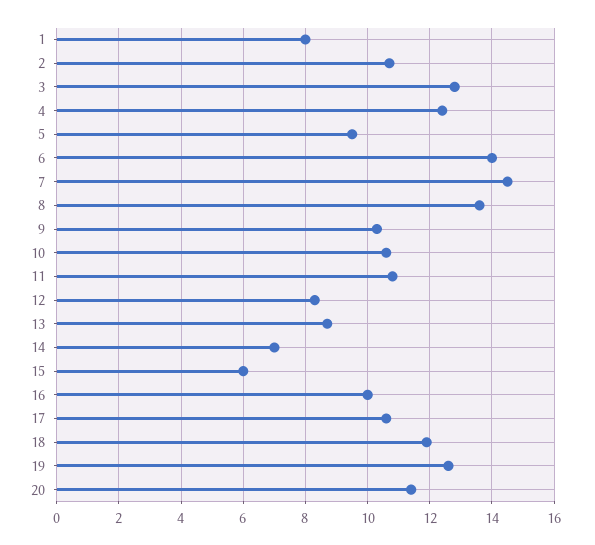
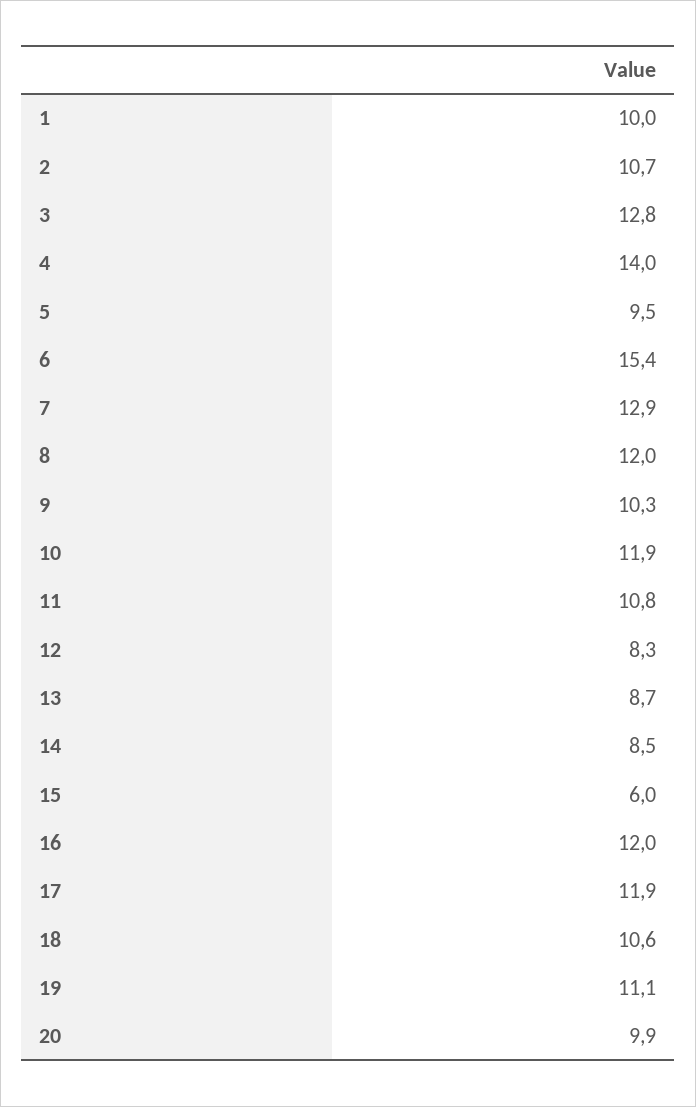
  {
-   "1": 8,
+   "1": 10,
    "2": 10.7,
    "3": 12.8,
-   "4": 12.5,
+   "4": 14,
    "5": 9.5,
-   "6": 14,
+   "6": 15.4,
-   "7": 14.5,
+   "7": 12.9,
-   "8": 13.5,
+   "8": 12,
    "9": 10.3,
-   "10": 10.5,
+   "10": 11.9,
    "11": 10.8,
    "12": 8.3,
    "13": 8.7,
-   "14": 7,
+   "14": 8.5,
    "15": 6,
-   "16": 10,
+   "16": 12,
-   "17": 10.5,
+   "17": 11.9,
-   "18": 12,
+   "18": 10.6,
-   "19": 12.5,
+   "19": 11.1,
-   "20": 11.5
+   "20": 9.9
  }

